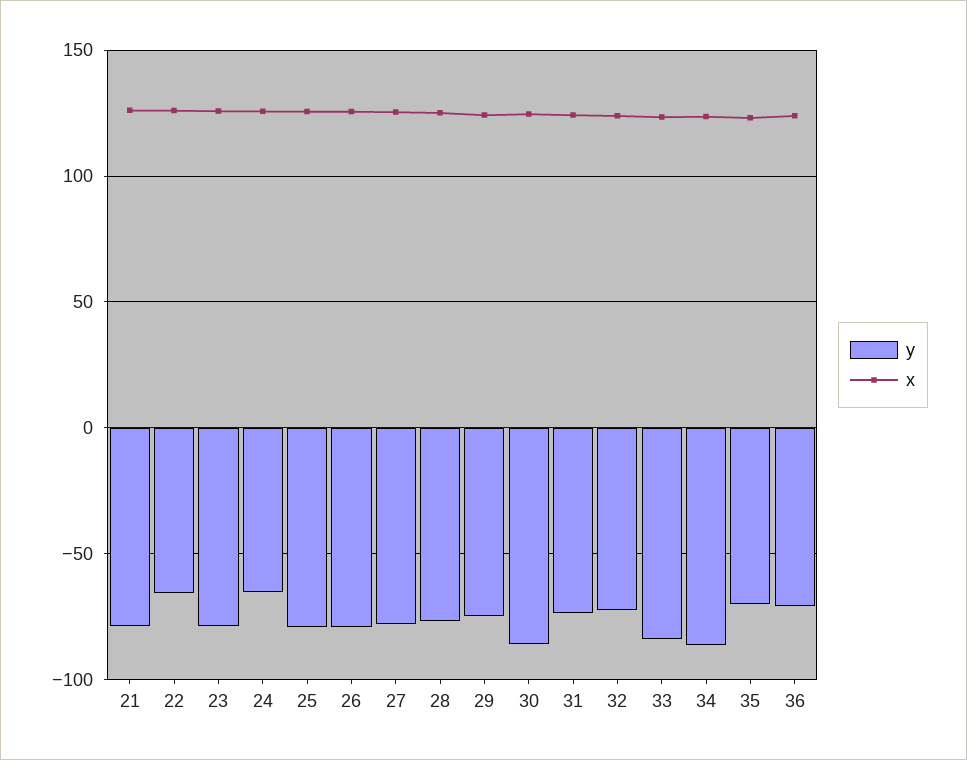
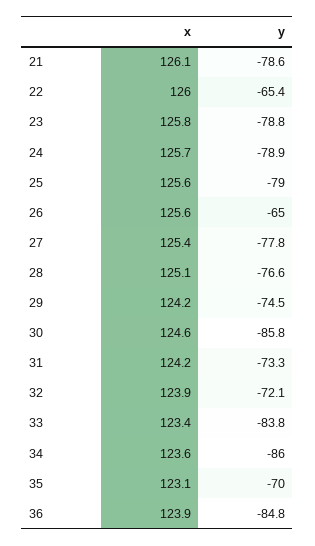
  {
    "y": {
      "21": -78.6,
      "22": -65.4,
      "23": -78.8,
-     "24": -65,
+     "24": -78.9,
      "25": -79,
-     "26": -80,
+     "26": -65,
      "27": -77.8,
      "28": -76.6,
      "29": -74.5,
      "30": -85.8,
      "31": -73.3,
      "32": -72.1,
      "33": -83.8,
      "34": -86,
      "35": -70,
-     "36": -70
+     "36": -84.8
    },
    "x": {
      "21": 126.1,
      "22": 126,
      "23": 125.8,
      "24": 125.7,
      "25": 125.6,
      "26": 125.6,
      "27": 125.4,
      "28": 125.1,
      "29": 124.2,
      "30": 124.6,
      "31": 124.2,
      "32": 123.9,
      "33": 123.4,
      "34": 123.6,
      "35": 123.1,
      "36": 123.9
    }
  }

